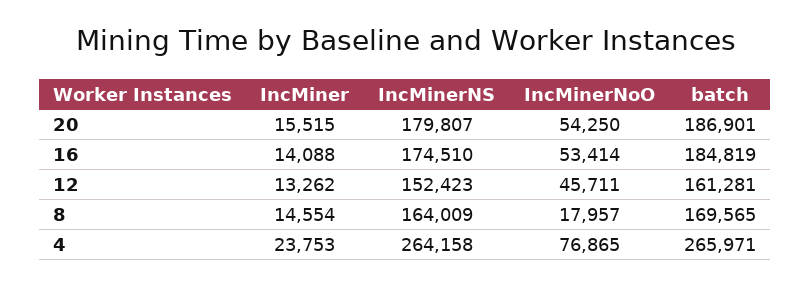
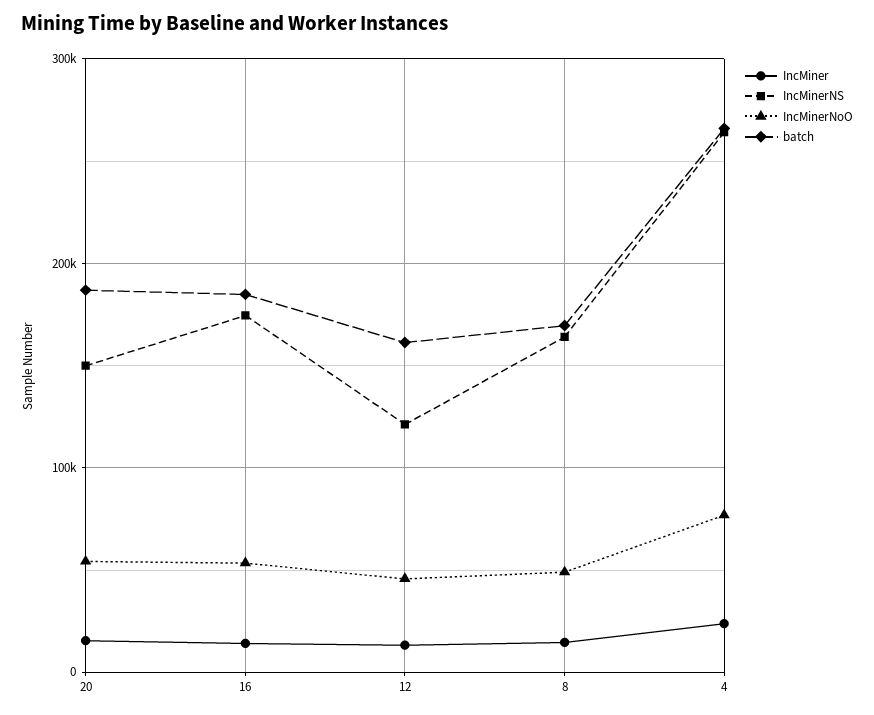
  {
    "IncMiner": {
      "20": 15515,
      "16": 14088,
      "12": 13262,
      "8": 14554,
      "4": 23753
    },
    "IncMinerNS": {
-     "20": 179807,
+     "20": 150000,
      "16": 174510,
-     "12": 152423,
+     "12": 120000,
      "8": 164009,
      "4": 264158
    },
    "IncMinerNoO": {
      "20": 54250,
      "16": 53414,
      "12": 45711,
-     "8": 17957,
+     "8": 50000,
      "4": 76865
    },
    "batch": {
      "20": 186901,
      "16": 184819,
      "12": 161281,
      "8": 169565,
      "4": 265971
    }
  }

